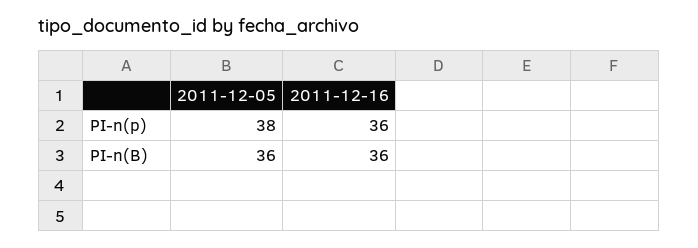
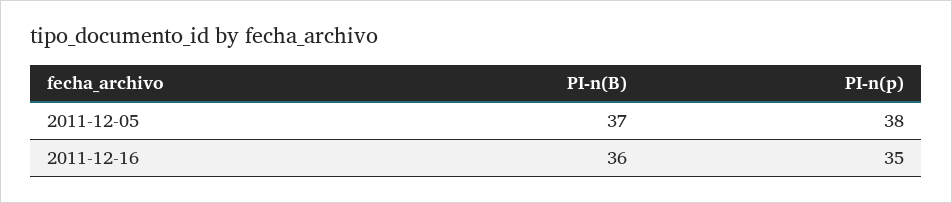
  {
    "2011-12-05": {
      "PI-n(p)": 38,
-     "PI-n(B)": 36
+     "PI-n(B)": 37
    },
    "2011-12-16": {
-     "PI-n(p)": 36,
+     "PI-n(p)": 35,
      "PI-n(B)": 36
    }
  }

